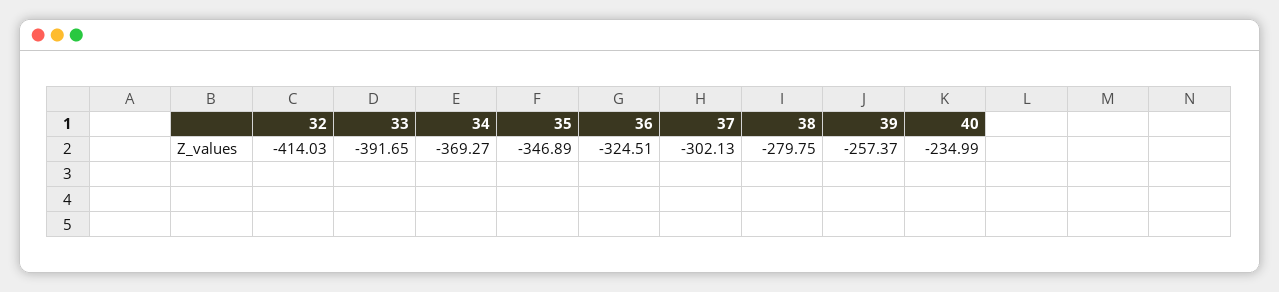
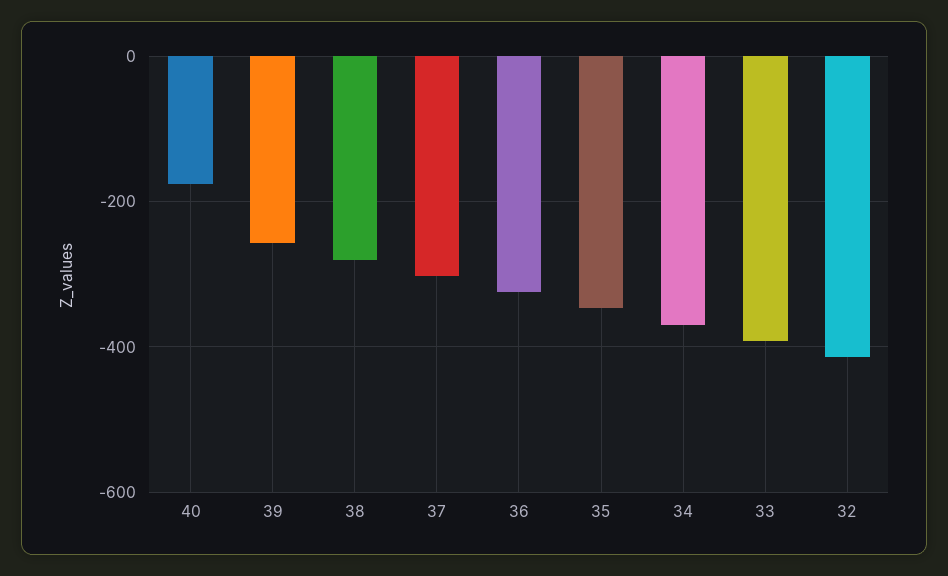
  {
    "32": -414.03,
    "33": -391.65,
    "34": -369.27,
    "35": -346.89,
    "36": -324.51,
    "37": -302.13,
    "38": -279.75,
    "39": -257.37,
-   "40": -234.99
+   "40": -180
  }

